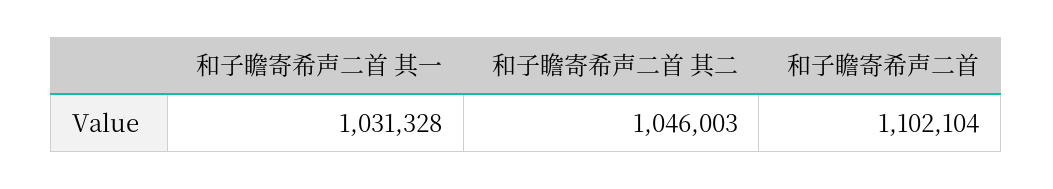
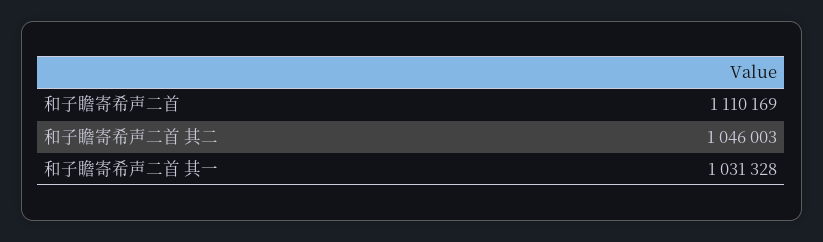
  {
    "和子瞻寄希声二首 其一": 1031328,
    "和子瞻寄希声二首 其二": 1046003,
-   "和子瞻寄希声二首": 1102104
+   "和子瞻寄希声二首": 1110169
  }

